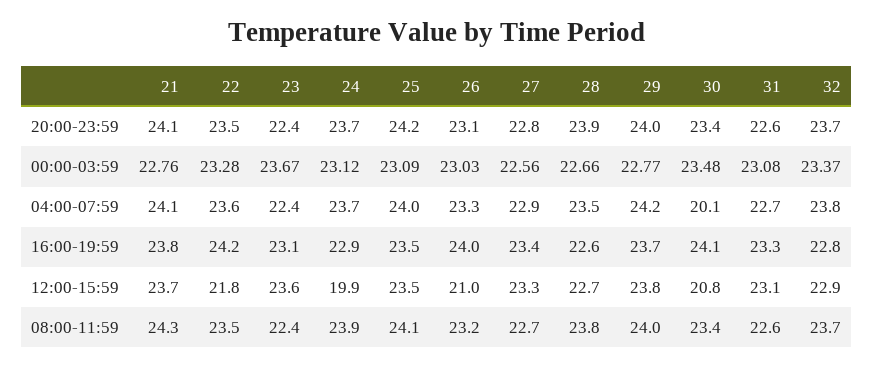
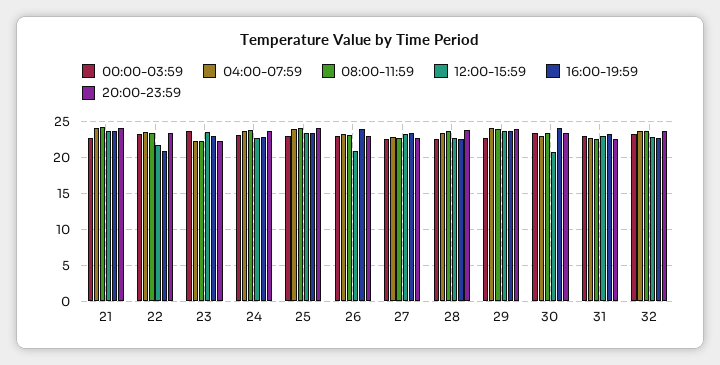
  {
    "20:00-23:59": {
      "21": 24.1,
      "22": 23.5,
      "23": 22.4,
      "24": 23.7,
      "25": 24.2,
      "26": 23.1,
      "27": 22.8,
      "28": 23.9,
      "29": 24,
      "30": 23.4,
      "31": 22.6,
      "32": 23.7
    },
    "00:00-03:59": {
      "21": 22.76,
      "22": 23.28,
      "23": 23.67,
      "24": 23.12,
      "25": 23.09,
      "26": 23.03,
      "27": 22.56,
      "28": 22.66,
      "29": 22.77,
      "30": 23.48,
      "31": 23.08,
      "32": 23.37
    },
    "04:00-07:59": {
      "21": 24.1,
      "22": 23.6,
      "23": 22.4,
      "24": 23.7,
      "25": 24,
      "26": 23.3,
      "27": 22.9,
      "28": 23.5,
      "29": 24.2,
-     "30": 20.1,
+     "30": 23,
      "31": 22.7,
      "32": 23.8
    },
    "16:00-19:59": {
      "21": 23.8,
-     "22": 24.2,
+     "22": 21,
      "23": 23.1,
      "24": 22.9,
      "25": 23.5,
      "26": 24,
      "27": 23.4,
      "28": 22.6,
      "29": 23.7,
      "30": 24.1,
      "31": 23.3,
      "32": 22.8
    },
    "12:00-15:59": {
      "21": 23.7,
      "22": 21.8,
      "23": 23.6,
-     "24": 19.9,
+     "24": 23,
      "25": 23.5,
      "26": 21,
      "27": 23.3,
      "28": 22.7,
      "29": 23.8,
      "30": 20.8,
      "31": 23.1,
      "32": 22.9
    },
    "08:00-11:59": {
      "21": 24.3,
      "22": 23.5,
      "23": 22.4,
      "24": 23.9,
      "25": 24.1,
      "26": 23.2,
      "27": 22.7,
      "28": 23.8,
      "29": 24,
      "30": 23.4,
      "31": 22.6,
      "32": 23.7
    }
  }

